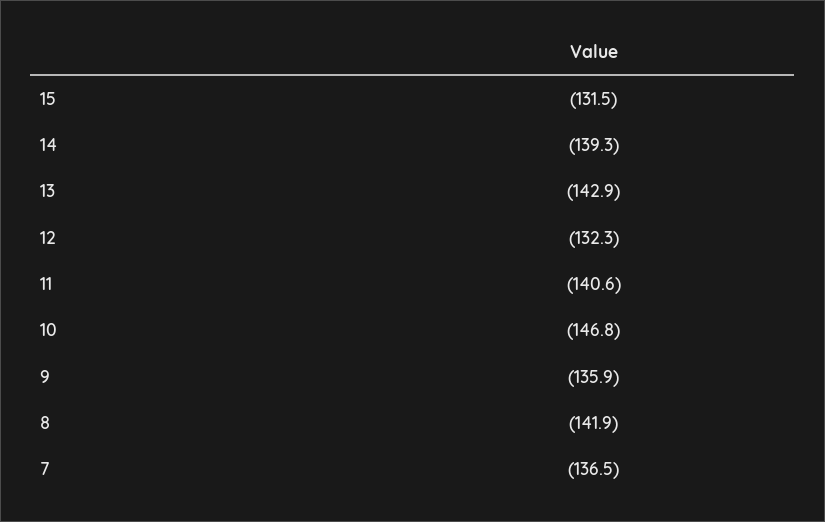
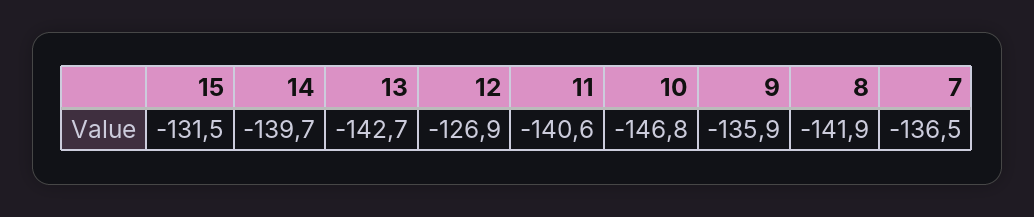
  {
    "15": -131.5,
-   "14": -139.3,
+   "14": -139.7,
-   "13": -142.9,
+   "13": -142.7,
-   "12": -132.3,
+   "12": -126.9,
    "11": -140.6,
    "10": -146.8,
    "9": -135.9,
    "8": -141.9,
    "7": -136.5
  }

